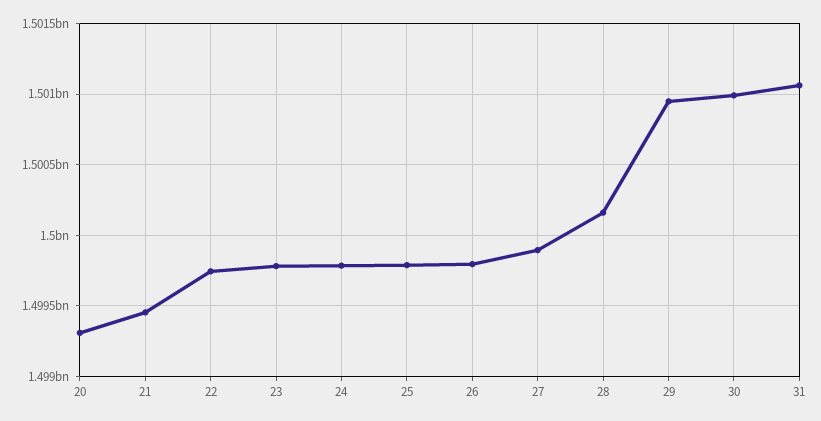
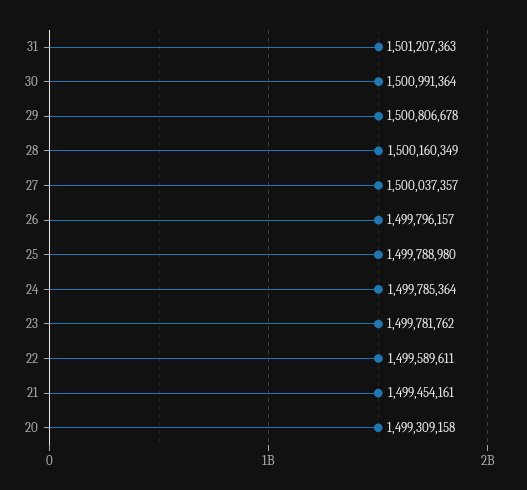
  {
    "20": 1499309158,
    "21": 1499454161,
-   "22": 1499750000,
+   "22": 1499589611,
    "23": 1499781762,
    "24": 1499785364,
    "25": 1499788980,
    "26": 1499796157,
-   "27": 1499900000,
+   "27": 1500037357,
    "28": 1500160349,
-   "29": 1500950000,
+   "29": 1500806678,
    "30": 1500991364,
-   "31": 1501050000
+   "31": 1501207363
  }

